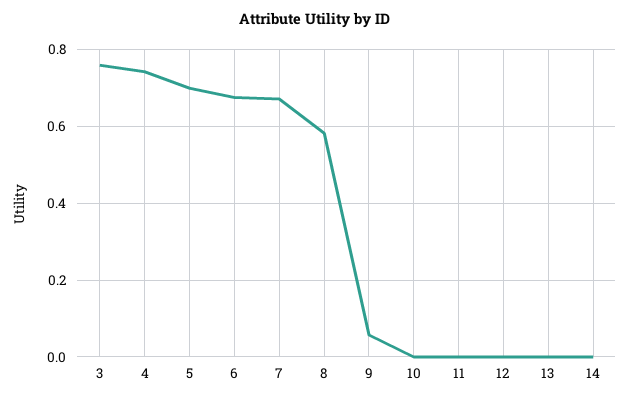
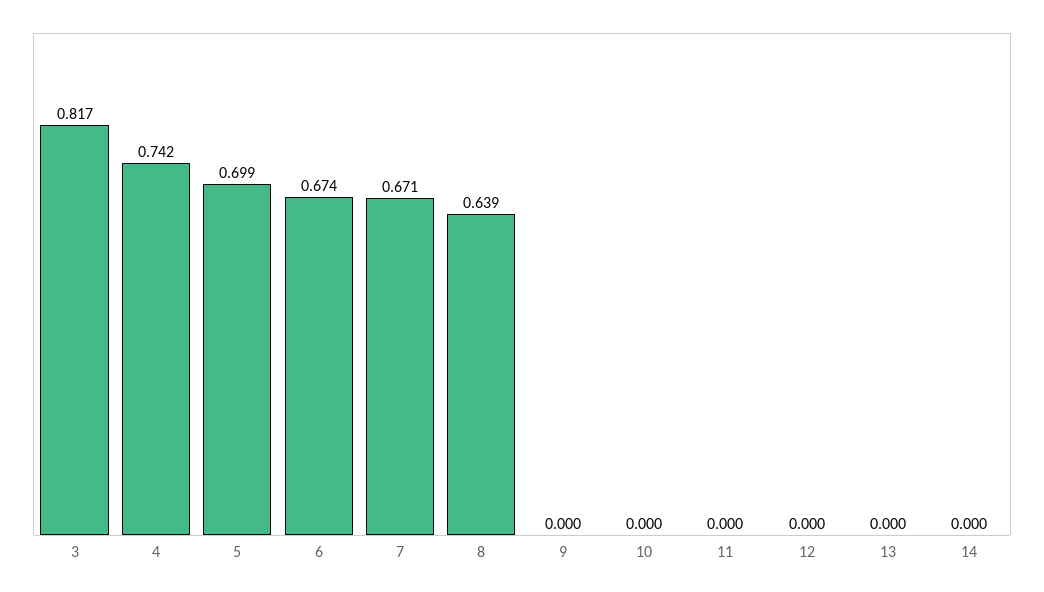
  {
-   "3": 0.76,
+   "3": 0.817,
    "4": 0.742,
    "5": 0.699,
    "6": 0.674,
    "7": 0.671,
-   "8": 0.58,
+   "8": 0.639,
-   "9": 0.06,
+   "9": 0,
    "10": 0,
    "11": 0,
    "12": 0,
    "13": 0,
    "14": 0
  }

